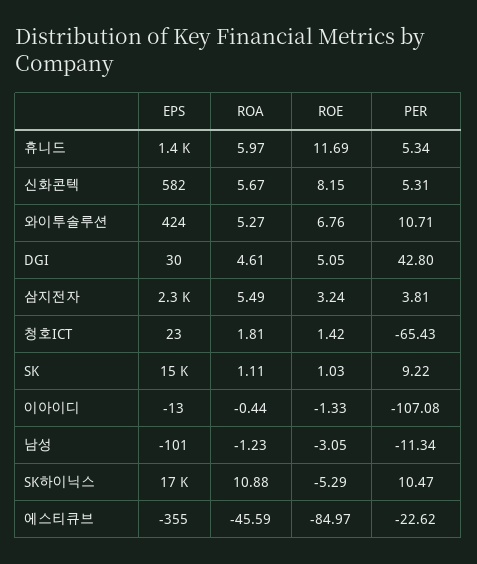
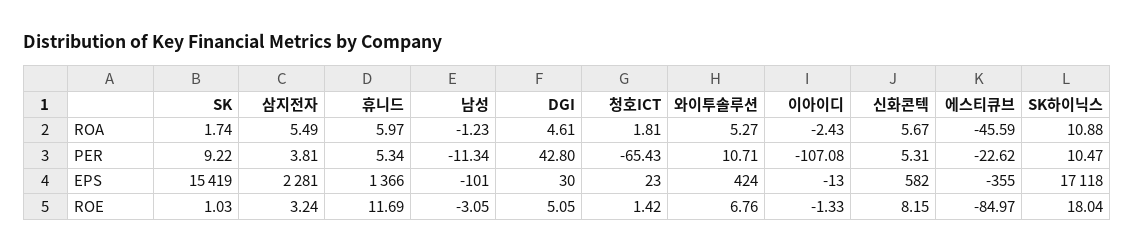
  {
    "EPS": {
      "휴니드": 1366,
      "신화콘텍": 582,
      "와이투솔루션": 424,
      "DGI": 30,
      "삼지전자": 2281,
      "청호ICT": 23,
      "SK": 15419,
      "이아이디": -13,
      "남성": -101,
      "SK하이닉스": 17118,
      "에스티큐브": -355
    },
    "ROA": {
      "휴니드": 5.97,
      "신화콘텍": 5.67,
      "와이투솔루션": 5.27,
      "DGI": 4.61,
      "삼지전자": 5.49,
      "청호ICT": 1.81,
-     "SK": 1.11,
+     "SK": 1.74,
-     "이아이디": -0.44,
+     "이아이디": -2.43,
      "남성": -1.23,
      "SK하이닉스": 10.88,
      "에스티큐브": -45.59
    },
    "ROE": {
      "휴니드": 11.69,
      "신화콘텍": 8.15,
      "와이투솔루션": 6.76,
      "DGI": 5.05,
      "삼지전자": 3.24,
      "청호ICT": 1.42,
      "SK": 1.03,
      "이아이디": -1.33,
      "남성": -3.05,
-     "SK하이닉스": -5.29,
+     "SK하이닉스": 18.04,
      "에스티큐브": -84.97
    },
    "PER": {
      "휴니드": 5.34,
      "신화콘텍": 5.31,
      "와이투솔루션": 10.71,
      "DGI": 42.8,
      "삼지전자": 3.81,
      "청호ICT": -65.43,
      "SK": 9.22,
      "이아이디": -107.08,
      "남성": -11.34,
      "SK하이닉스": 10.47,
      "에스티큐브": -22.62
    }
  }

